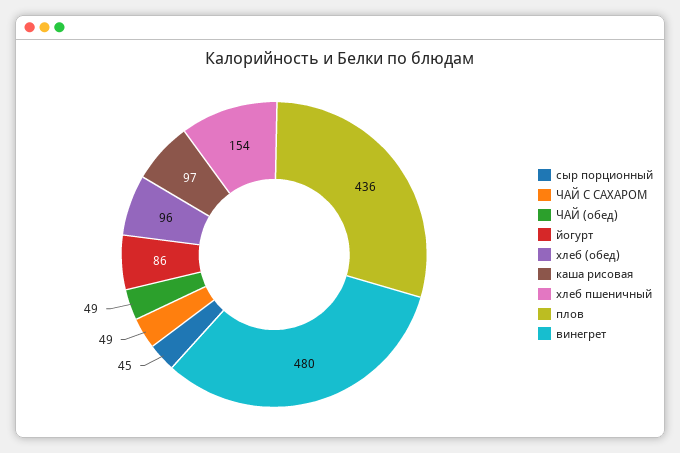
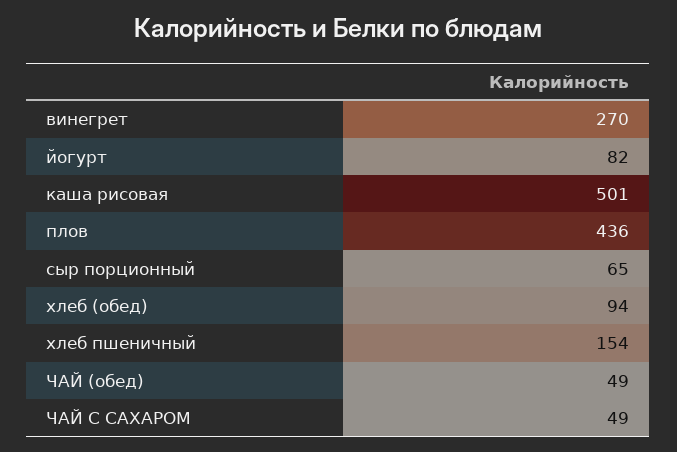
  {
-   "сыр порционный": 45,
+   "сыр порционный": 65,
    "ЧАЙ С САХАРОМ": 49,
    "ЧАЙ (обед)": 49,
-   "йогурт": 86,
+   "йогурт": 82,
-   "хлеб (обед)": 96,
+   "хлеб (обед)": 94,
-   "каша рисовая": 97,
+   "каша рисовая": 501,
    "хлеб пшеничный": 154,
    "плов": 436,
-   "винегрет": 480
+   "винегрет": 270
  }

